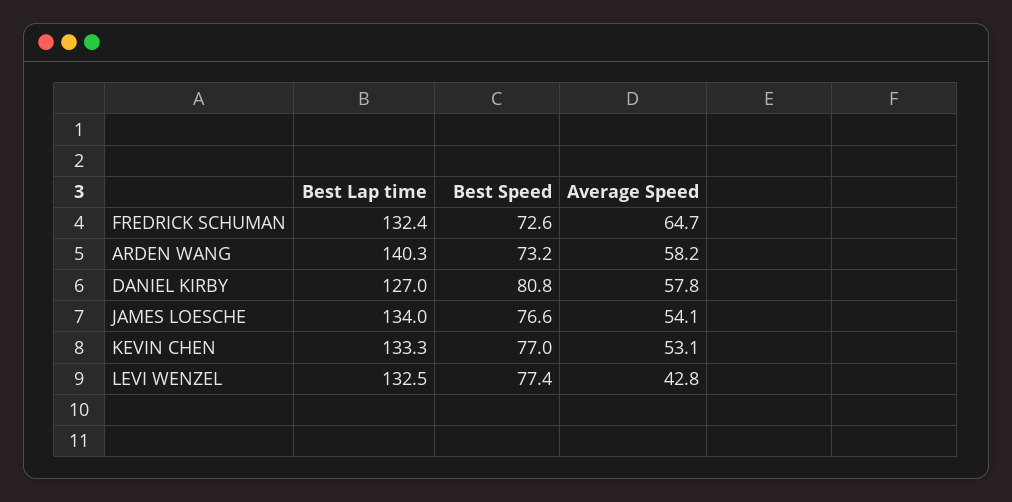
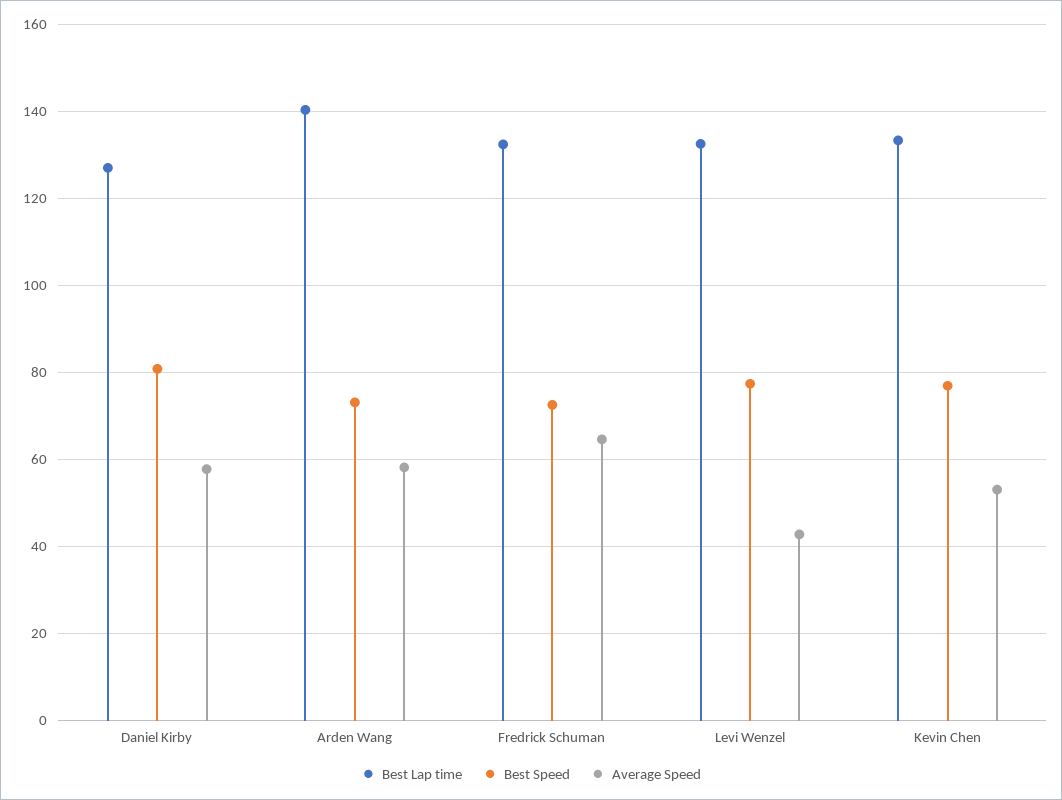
  {
    "Best Lap time": {
      "FREDRICK SCHUMAN": 132.4,
      "ARDEN WANG": 140.3,
      "DANIEL KIRBY": 127,
-     "JAMES LOESCHE": 134,
      "KEVIN CHEN": 133.3,
      "LEVI WENZEL": 132.5
    },
    "Best Speed": {
      "FREDRICK SCHUMAN": 72.6,
      "ARDEN WANG": 73.2,
      "DANIEL KIRBY": 80.8,
-     "JAMES LOESCHE": 76.6,
      "KEVIN CHEN": 77,
      "LEVI WENZEL": 77.4
    },
    "Average Speed": {
      "FREDRICK SCHUMAN": 64.7,
      "ARDEN WANG": 58.2,
      "DANIEL KIRBY": 57.8,
-     "JAMES LOESCHE": 54.1,
      "KEVIN CHEN": 53.1,
      "LEVI WENZEL": 42.8
    }
  }

